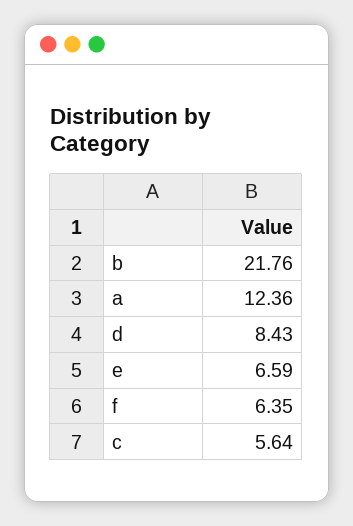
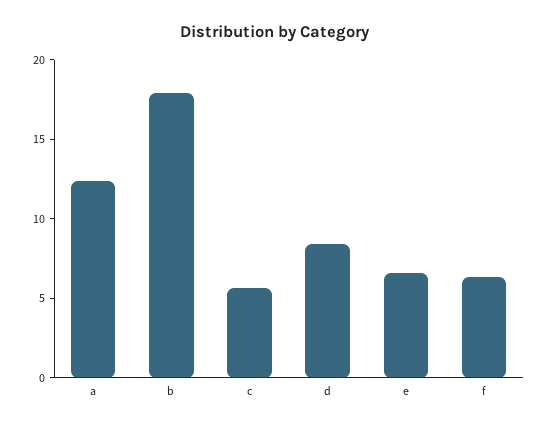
  {
-   "b": 21.76,
+   "b": 18,
    "a": 12.36,
    "d": 8.43,
    "e": 6.59,
    "f": 6.35,
    "c": 5.64
  }

